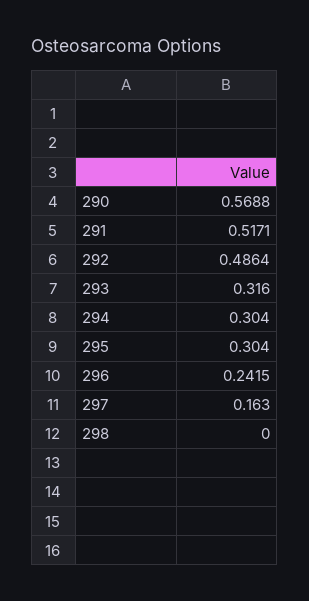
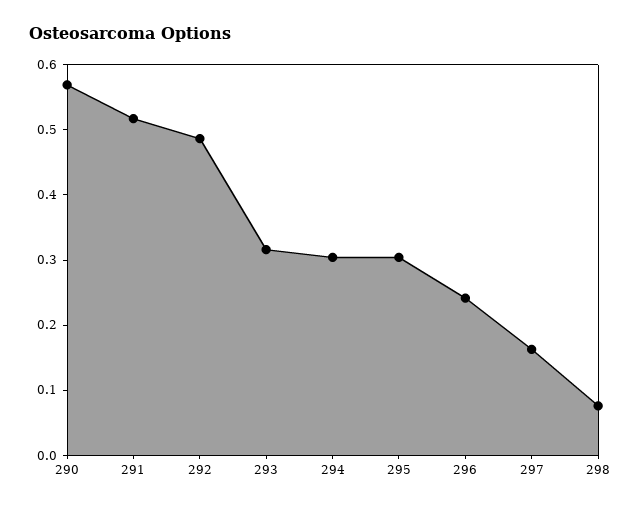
  {
    "290": 0.5688,
    "291": 0.5171,
    "292": 0.4864,
    "293": 0.316,
    "294": 0.304,
    "295": 0.304,
    "296": 0.2415,
    "297": 0.163,
-   "298": 0
+   "298": 0.08
  }

